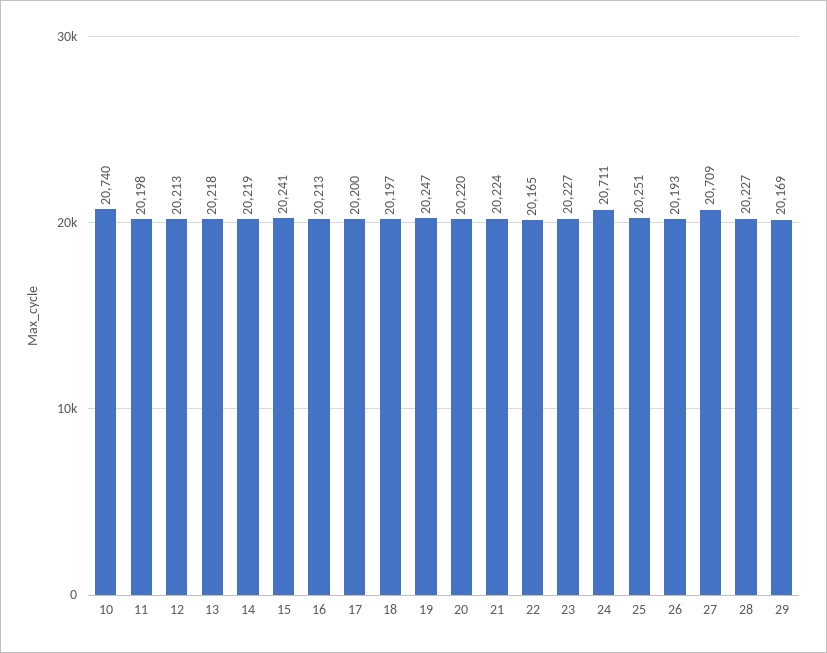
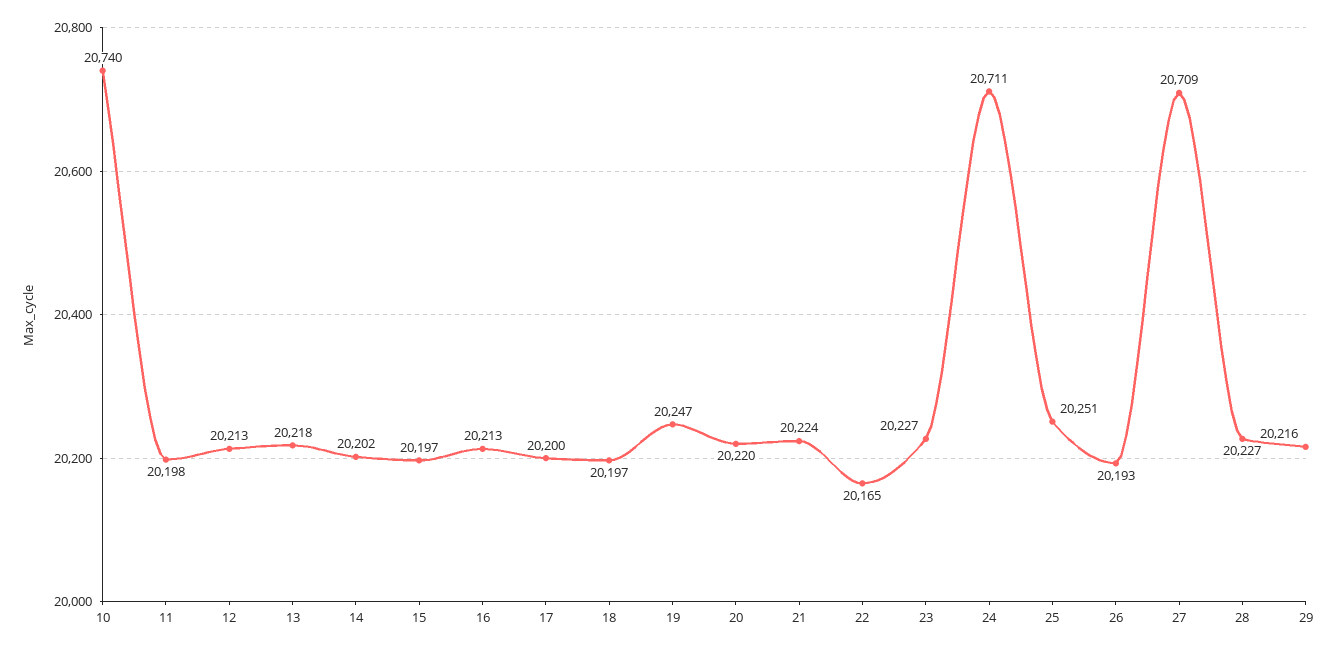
  {
    "10": 20740,
    "11": 20198,
    "12": 20213,
    "13": 20218,
-   "14": 20219,
+   "14": 20202,
-   "15": 20241,
+   "15": 20197,
    "16": 20213,
    "17": 20200,
    "18": 20197,
    "19": 20247,
    "20": 20220,
    "21": 20224,
    "22": 20165,
    "23": 20227,
    "24": 20711,
    "25": 20251,
    "26": 20193,
    "27": 20709,
    "28": 20227,
-   "29": 20169
+   "29": 20216
  }

